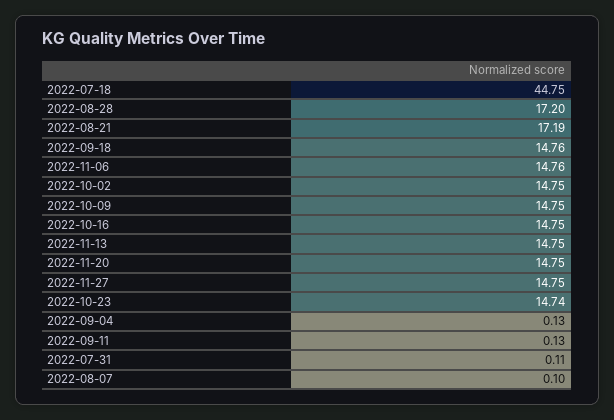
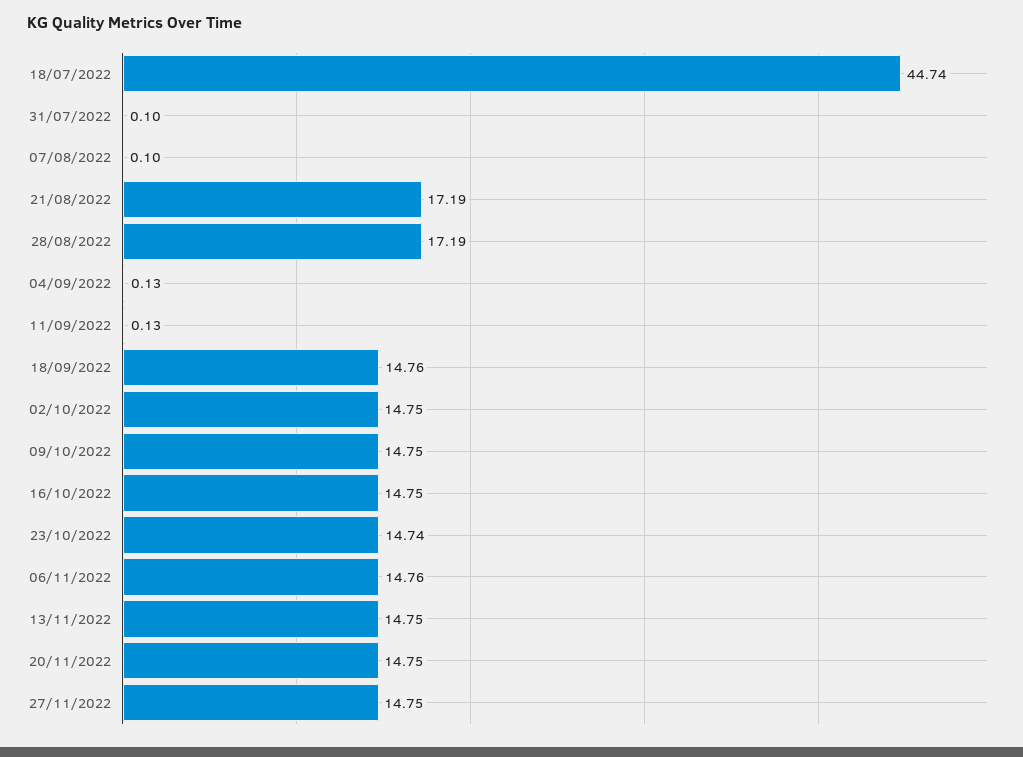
  {
-   "2022-07-18": 44.75,
+   "2022-07-18": 44.74,
-   "2022-08-28": 17.2,
+   "2022-08-28": 17.19,
    "2022-08-21": 17.19,
    "2022-09-18": 14.76,
    "2022-11-06": 14.76,
    "2022-10-02": 14.75,
    "2022-10-09": 14.75,
    "2022-10-16": 14.75,
    "2022-11-13": 14.75,
    "2022-11-20": 14.75,
    "2022-11-27": 14.75,
    "2022-10-23": 14.74,
    "2022-09-04": 0.13,
    "2022-09-11": 0.13,
-   "2022-07-31": 0.11,
+   "2022-07-31": 0.1,
    "2022-08-07": 0.1
  }

